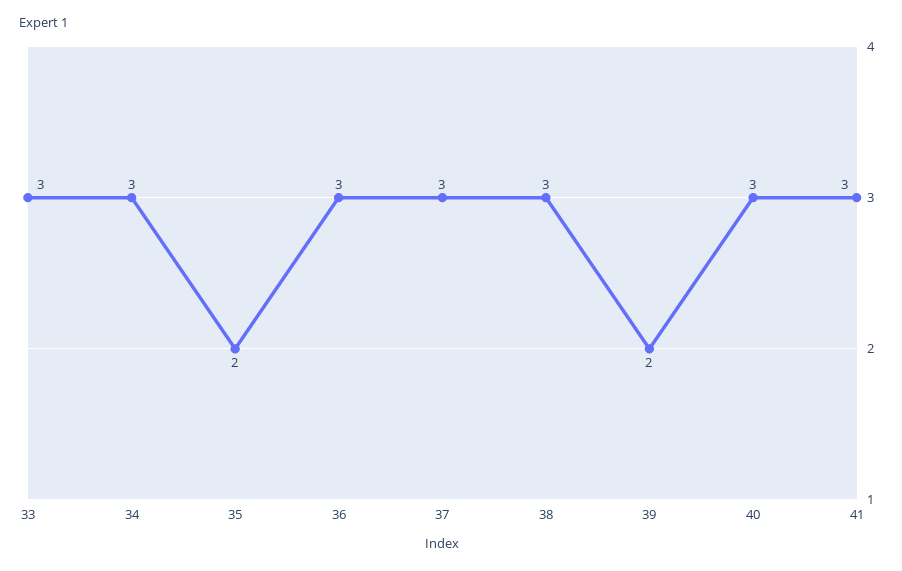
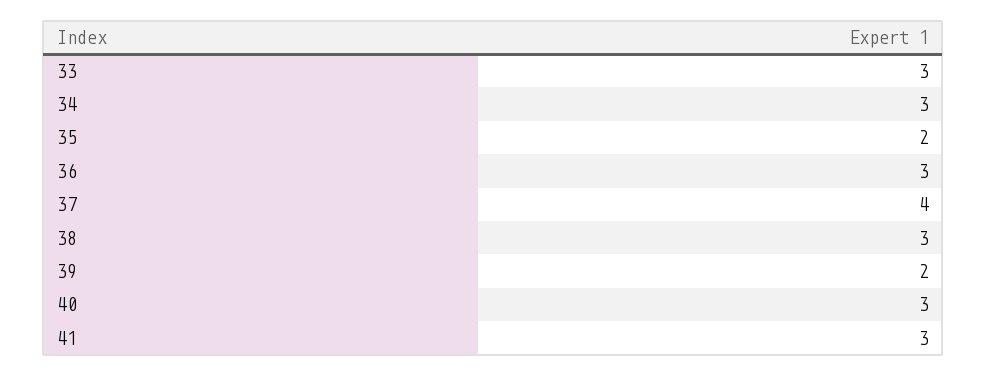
  {
    "33": 3,
    "34": 3,
    "35": 2,
    "36": 3,
-   "37": 3,
+   "37": 4,
    "38": 3,
    "39": 2,
    "40": 3,
    "41": 3
  }

